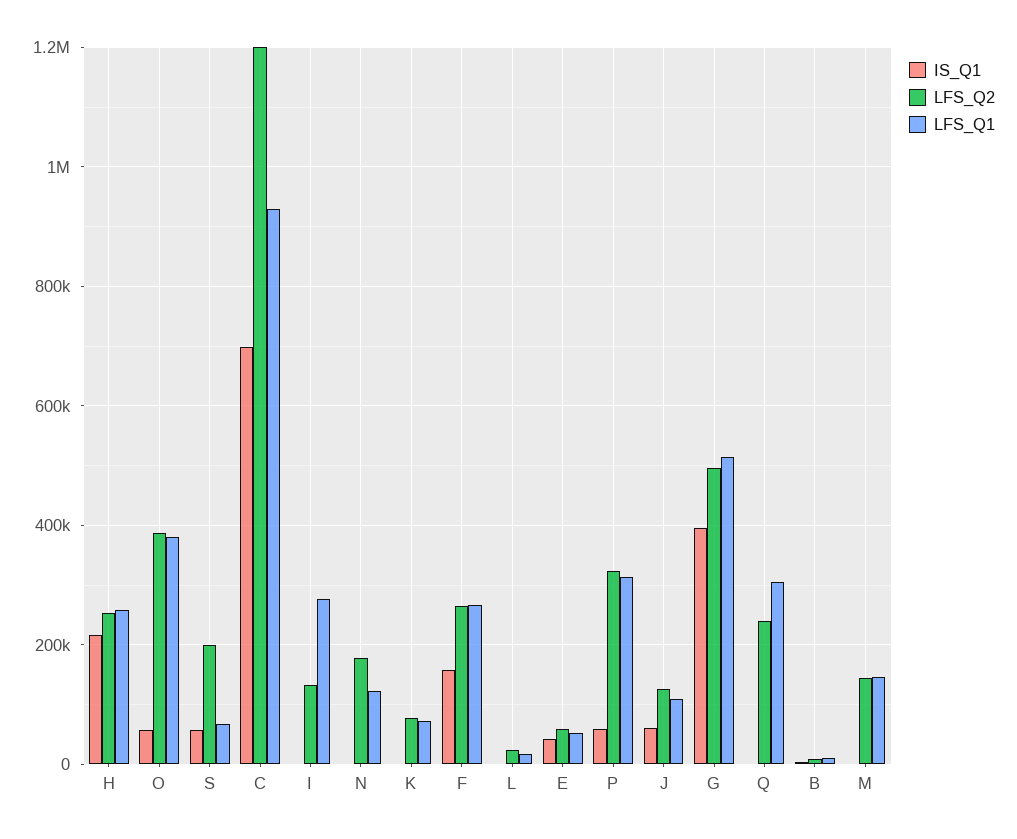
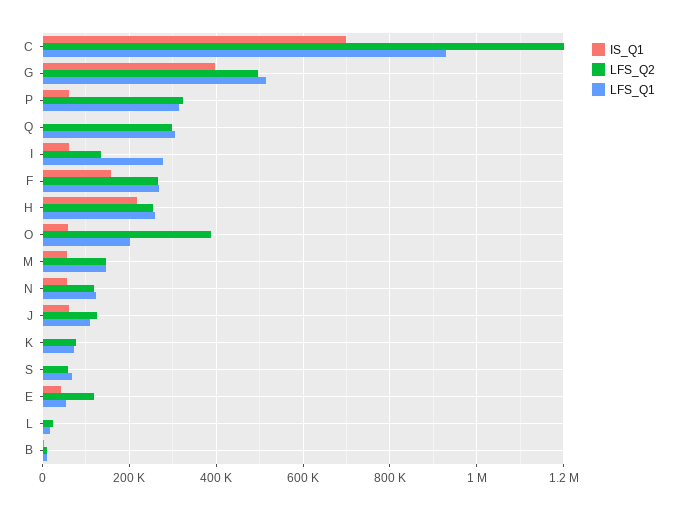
  {
    "IS_Q1": {
      "H": 220000,
      "O": 60000,
-     "S": 60000,
+     "S": 0,
      "C": 700000,
-     "I": 0,
+     "I": 60000,
-     "N": 0,
+     "N": 60000,
      "K": 0,
      "F": 160000,
      "L": 0,
      "E": 40000,
      "P": 60000,
      "J": 60000,
      "G": 400000,
      "Q": 0,
      "B": 0,
-     "M": 0
+     "M": 60000
    },
    "LFS_Q2": {
      "H": 260000,
      "O": 380000,
-     "S": 200000,
+     "S": 60000,
      "C": 1200000,
      "I": 140000,
-     "N": 180000,
+     "N": 120000,
      "K": 80000,
      "F": 260000,
      "L": 20000,
-     "E": 60000,
+     "E": 120000,
      "P": 320000,
      "J": 120000,
      "G": 500000,
-     "Q": 240000,
+     "Q": 300000,
      "B": 0,
      "M": 140000
    },
    "LFS_Q1": {
      "H": 260000,
-     "O": 380000,
+     "O": 200000,
      "S": 60000,
      "C": 920000,
      "I": 280000,
      "N": 120000,
      "K": 80000,
      "F": 260000,
      "L": 20000,
      "E": 60000,
      "P": 320000,
      "J": 120000,
      "G": 520000,
      "Q": 300000,
      "B": 20000,
      "M": 140000
    }
  }

